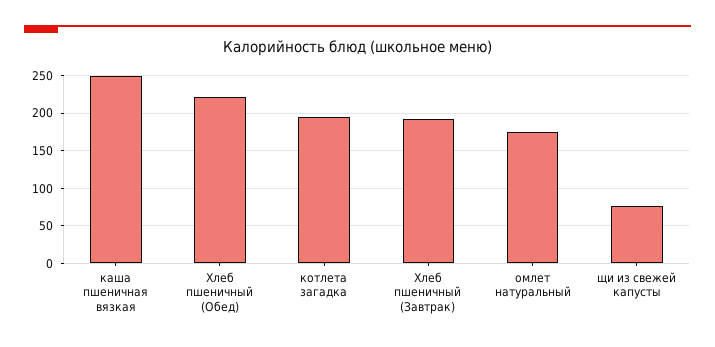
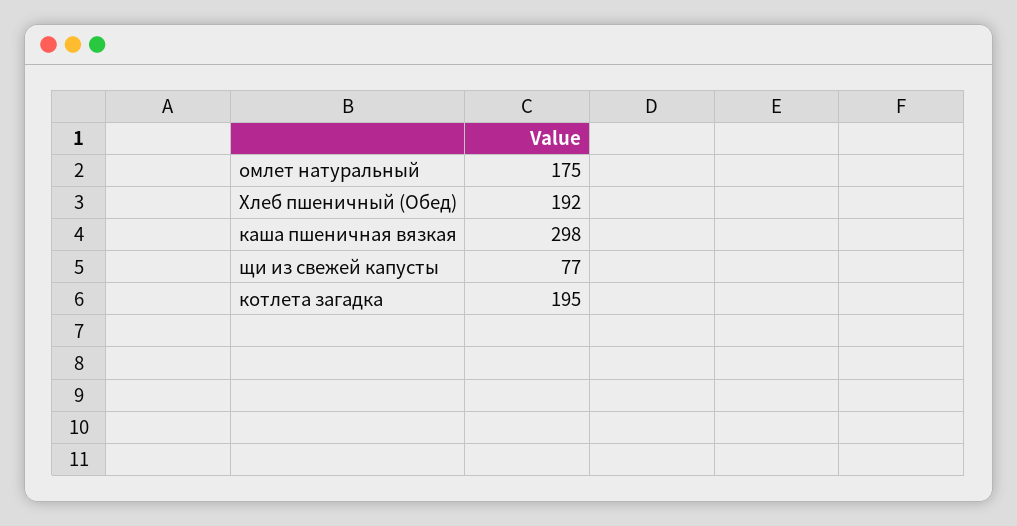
  {
-   "каша пшеничная вязкая": 250,
+   "каша пшеничная вязкая": 298,
-   "Хлеб пшеничный (Обед)": 220,
+   "Хлеб пшеничный (Обед)": 192,
    "котлета загадка": 195,
-   "Хлеб пшеничный (Завтрак)": 190,
    "омлет натуральный": 175,
    "щи из свежей капусты": 77
  }

